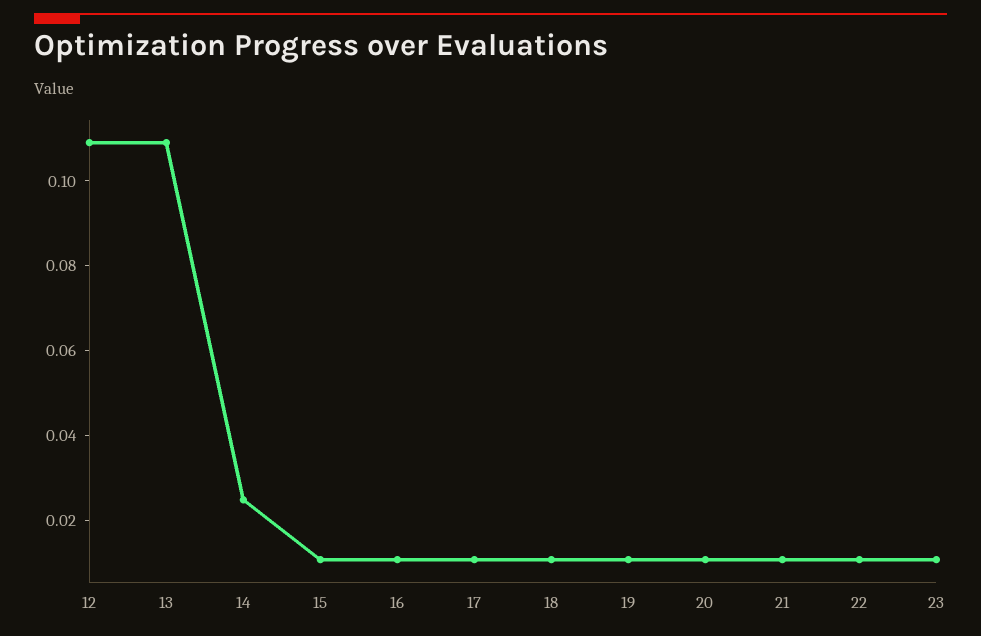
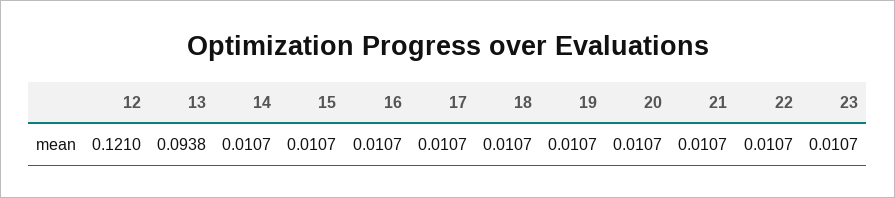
  {
-   "12": 0.11,
+   "12": 0.121,
-   "13": 0.11,
+   "13": 0.0938,
-   "14": 0.025,
+   "14": 0.0107,
    "15": 0.0107,
    "16": 0.0107,
    "17": 0.0107,
    "18": 0.0107,
    "19": 0.0107,
    "20": 0.0107,
    "21": 0.0107,
    "22": 0.0107,
    "23": 0.0107
  }

